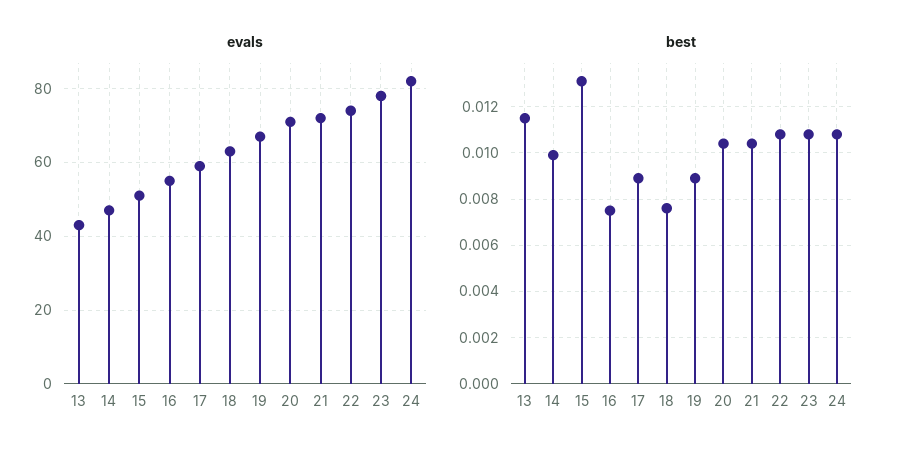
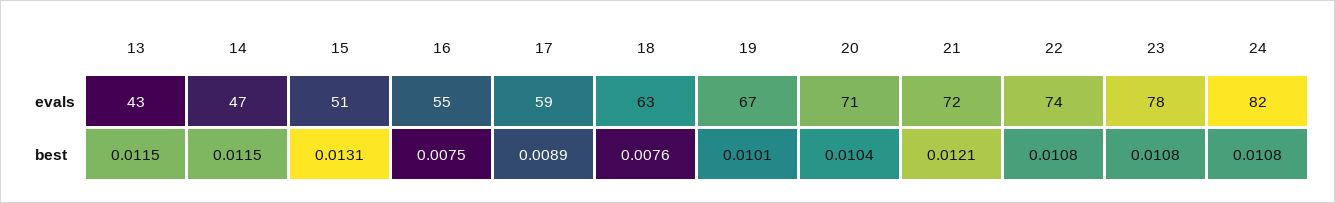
  {
    "evals": {
      "13": 43,
      "14": 47,
      "15": 51,
      "16": 55,
      "17": 59,
      "18": 63,
      "19": 67,
      "20": 71,
      "21": 72,
      "22": 74,
      "23": 78,
      "24": 82
    },
    "best": {
      "13": 0.0115,
-     "14": 0.01,
+     "14": 0.0115,
      "15": 0.0131,
      "16": 0.0075,
      "17": 0.0089,
      "18": 0.0076,
-     "19": 0.009,
+     "19": 0.0101,
      "20": 0.0104,
-     "21": 0.0105,
+     "21": 0.0121,
      "22": 0.0108,
      "23": 0.0108,
      "24": 0.0108
    }
  }

